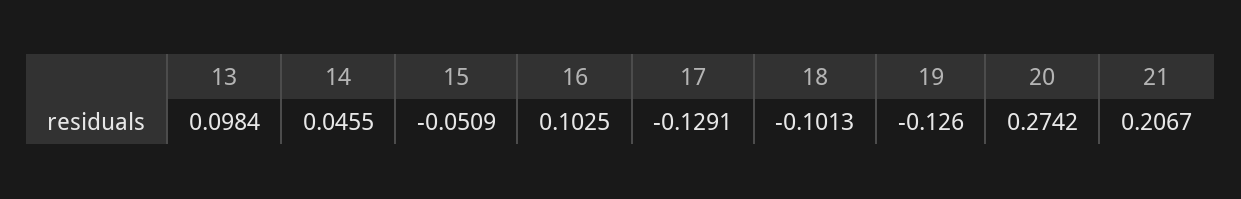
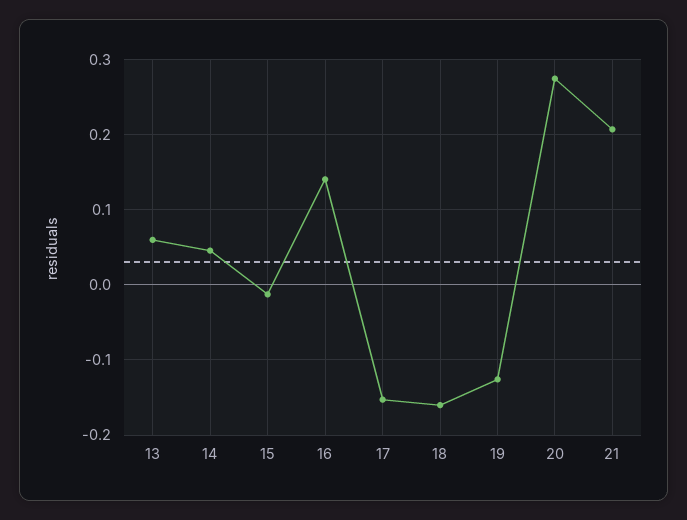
  {
-   "13": 0.0984,
+   "13": 0.06,
    "14": 0.0455,
-   "15": -0.0509,
+   "15": -0.01,
-   "16": 0.1025,
+   "16": 0.14,
-   "17": -0.1291,
+   "17": -0.15,
-   "18": -0.1013,
+   "18": -0.16,
    "19": -0.126,
    "20": 0.2742,
    "21": 0.2067
  }

